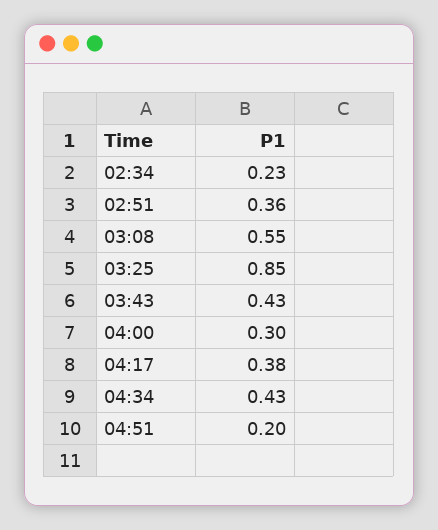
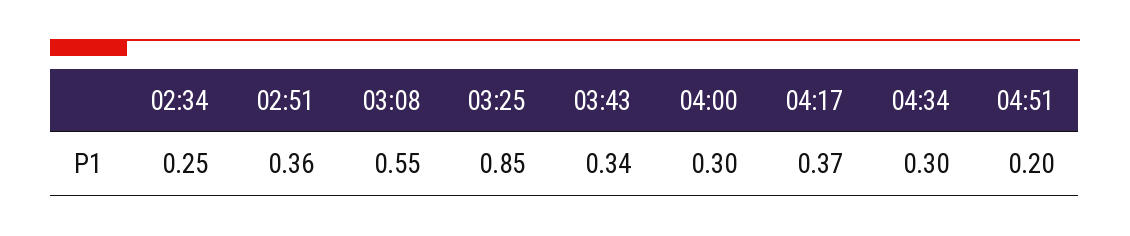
  {
-   "02:34": 0.23,
+   "02:34": 0.25,
    "02:51": 0.36,
    "03:08": 0.55,
    "03:25": 0.85,
-   "03:43": 0.43,
+   "03:43": 0.34,
    "04:00": 0.3,
-   "04:17": 0.38,
+   "04:17": 0.37,
-   "04:34": 0.43,
+   "04:34": 0.3,
    "04:51": 0.2
  }

